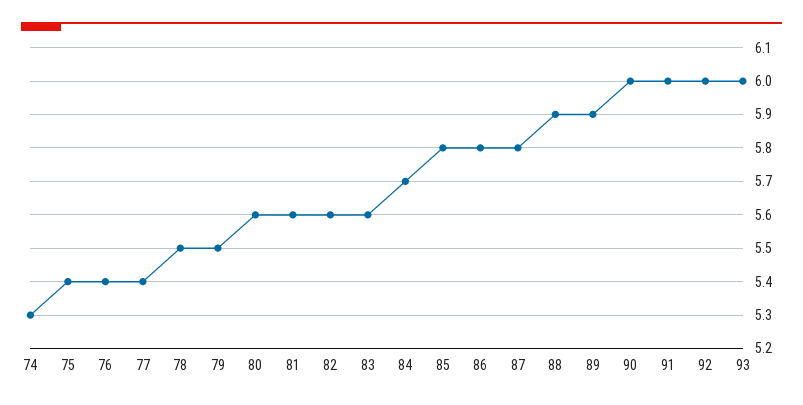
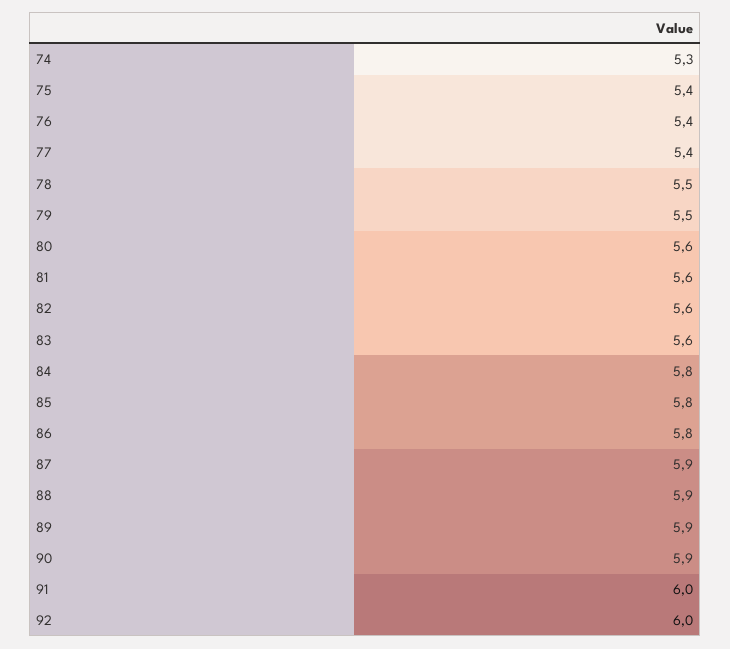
  {
    "74": 5.3,
    "75": 5.4,
    "76": 5.4,
    "77": 5.4,
    "78": 5.5,
    "79": 5.5,
    "80": 5.6,
    "81": 5.6,
    "82": 5.6,
    "83": 5.6,
-   "84": 5.7,
+   "84": 5.8,
    "85": 5.8,
    "86": 5.8,
-   "87": 5.8,
+   "87": 5.9,
    "88": 5.9,
    "89": 5.9,
-   "90": 6,
+   "90": 5.9,
    "91": 6,
-   "92": 6,
+   "92": 6
-   "93": 6
  }

